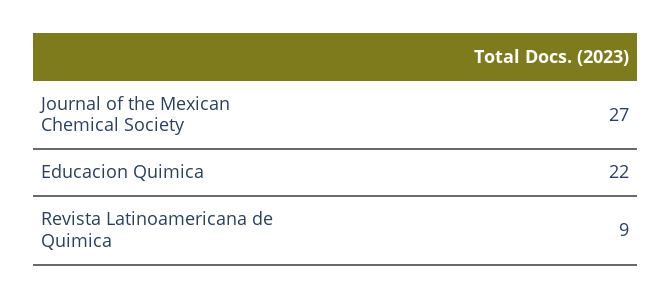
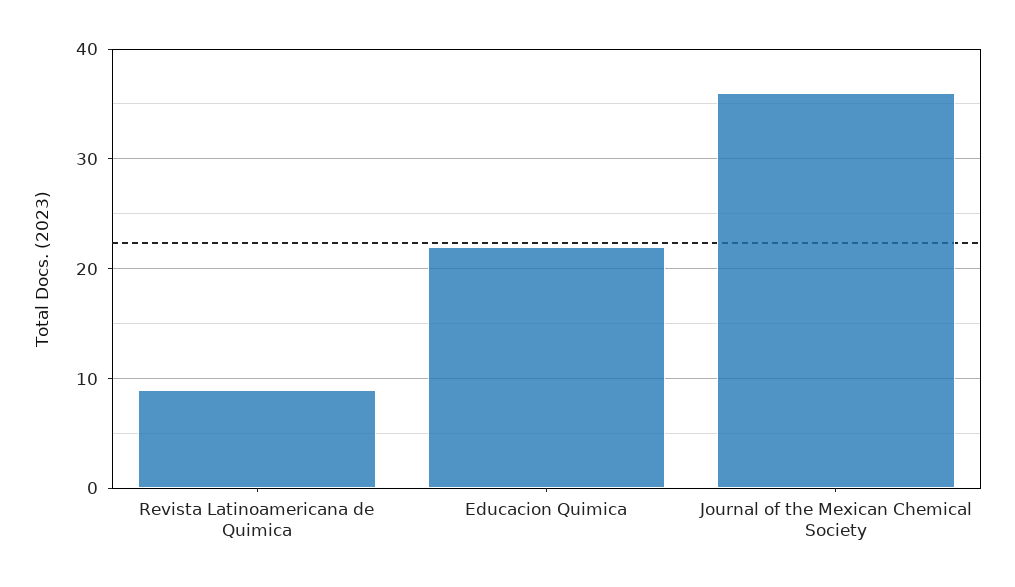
  {
-   "Journal of the Mexican Chemical Society": 27,
+   "Journal of the Mexican Chemical Society": 36,
    "Educacion Quimica": 22,
    "Revista Latinoamericana de Quimica": 9
  }

